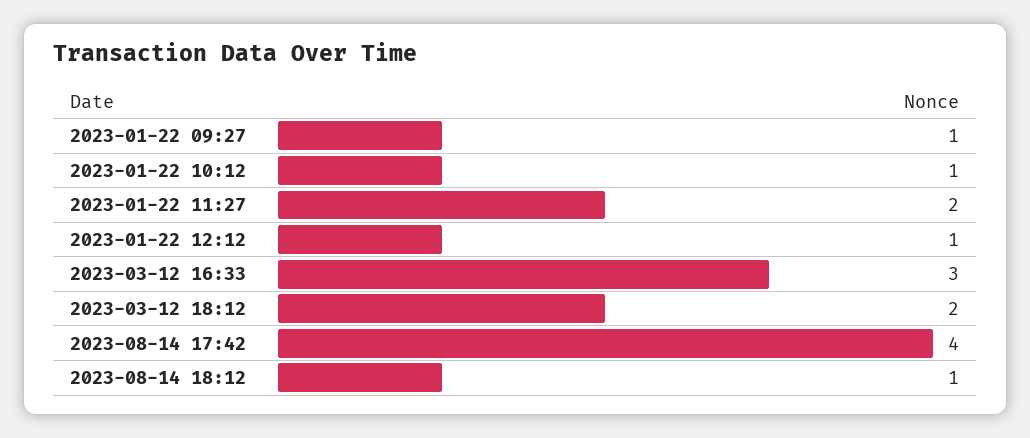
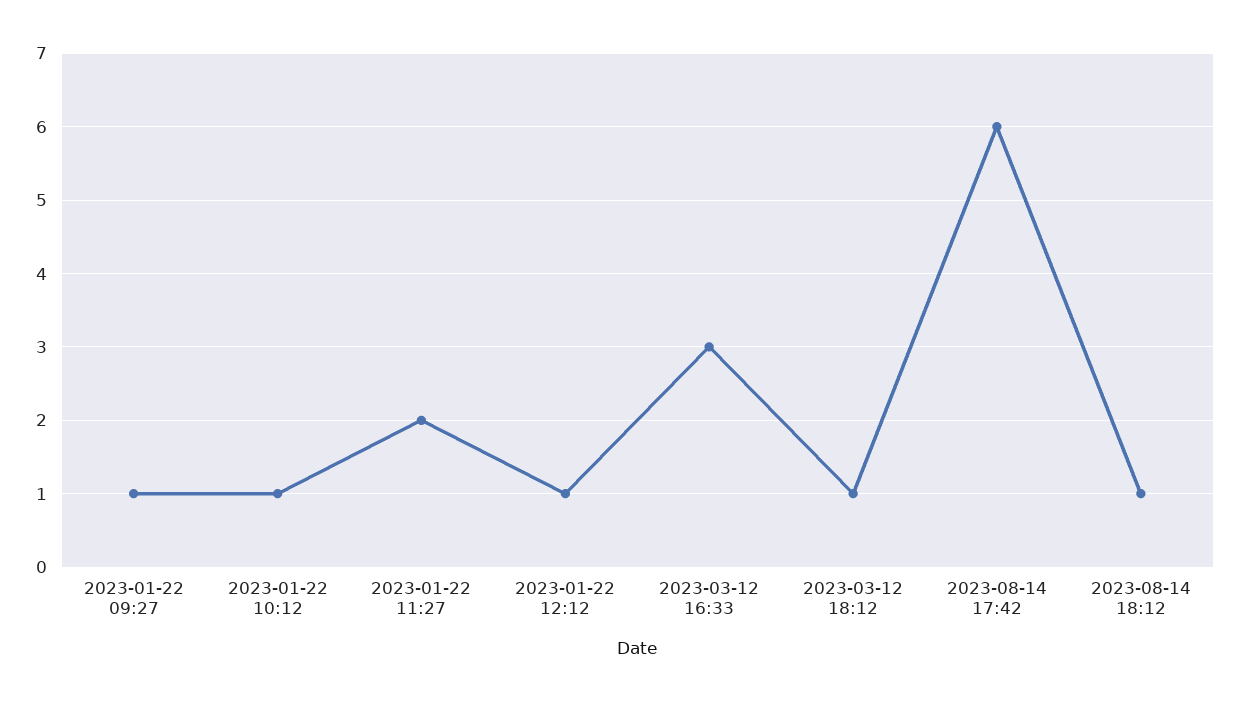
  {
    "2023-01-22 09:27": 1,
    "2023-01-22 10:12": 1,
    "2023-01-22 11:27": 2,
    "2023-01-22 12:12": 1,
    "2023-03-12 16:33": 3,
-   "2023-03-12 18:12": 2,
+   "2023-03-12 18:12": 1,
-   "2023-08-14 17:42": 4,
+   "2023-08-14 17:42": 6,
    "2023-08-14 18:12": 1
  }

